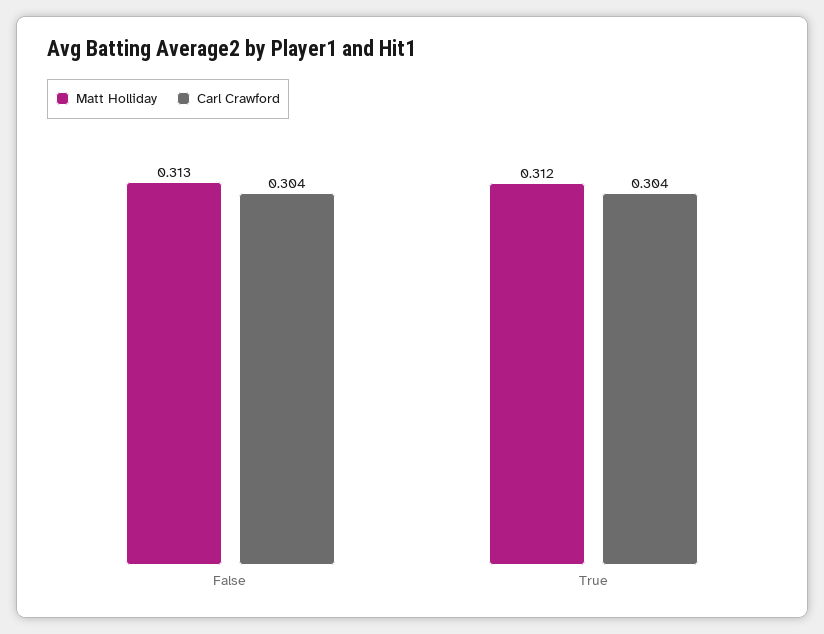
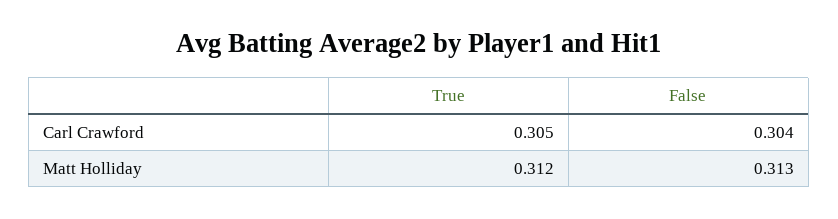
  {
    "Matt Holliday": {
      "False": 0.313,
      "True": 0.312
    },
    "Carl Crawford": {
      "False": 0.304,
-     "True": 0.304
+     "True": 0.305
    }
  }

